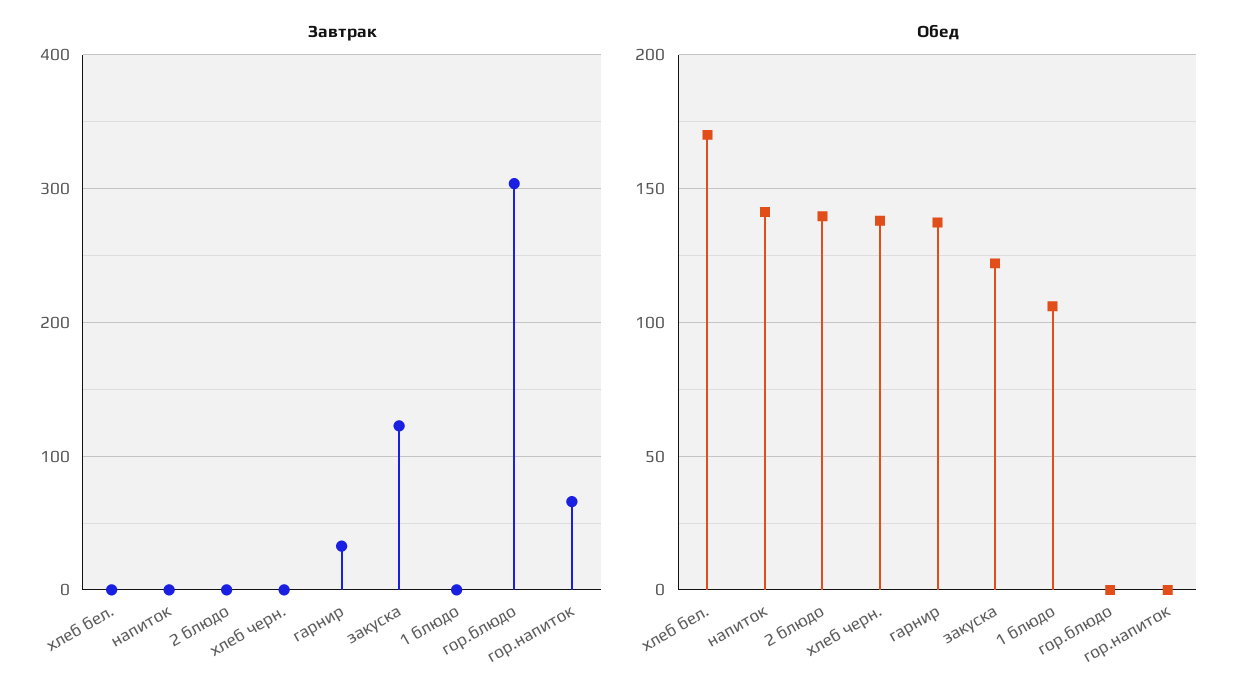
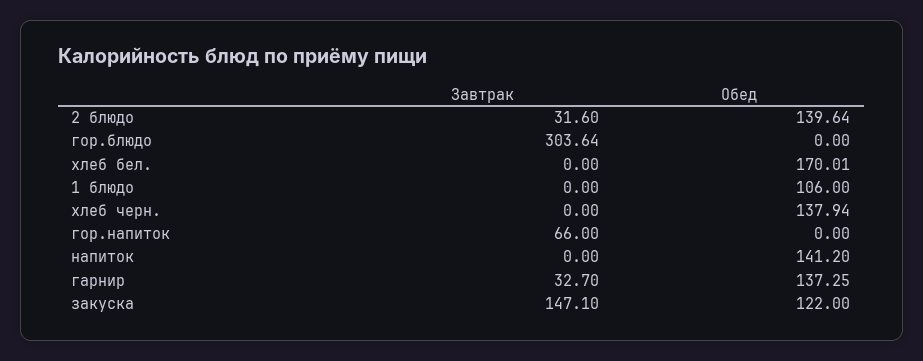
  {
    "Завтрак": {
      "хлеб бел.": 0,
      "напиток": 0,
-     "2 блюдо": 0,
+     "2 блюдо": 31.6,
      "хлеб черн.": 0,
      "гарнир": 32.7,
-     "закуска": 120,
+     "закуска": 147.1,
      "1 блюдо": 0,
      "гор.блюдо": 303.64,
      "гор.напиток": 66
    },
    "Обед": {
      "хлеб бел.": 170.01,
      "напиток": 141.2,
      "2 блюдо": 139.64,
      "хлеб черн.": 137.94,
      "гарнир": 137.25,
      "закуска": 122,
      "1 блюдо": 106,
      "гор.блюдо": 0,
      "гор.напиток": 0
    }
  }

